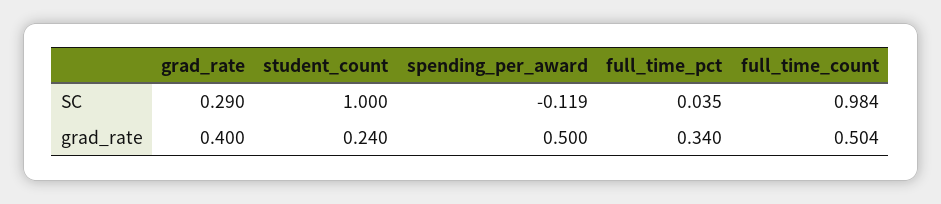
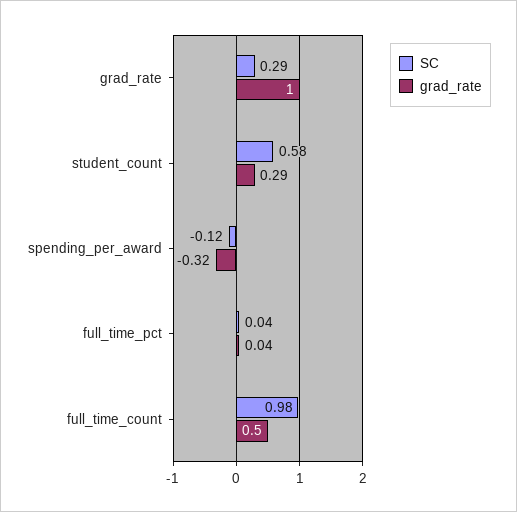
  {
    "SC": {
      "grad_rate": 0.29,
-     "student_count": 1,
+     "student_count": 0.58,
      "spending_per_award": -0.119,
      "full_time_pct": 0.035,
      "full_time_count": 0.984
    },
    "grad_rate": {
-     "grad_rate": 0.4,
+     "grad_rate": 1,
-     "student_count": 0.24,
+     "student_count": 0.29,
-     "spending_per_award": 0.5,
+     "spending_per_award": -0.32,
-     "full_time_pct": 0.34,
+     "full_time_pct": 0.04,
      "full_time_count": 0.504
    }
  }

